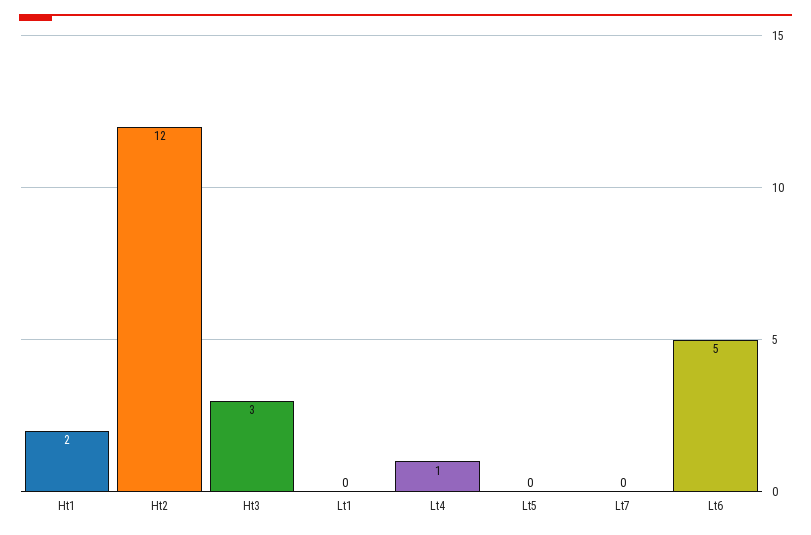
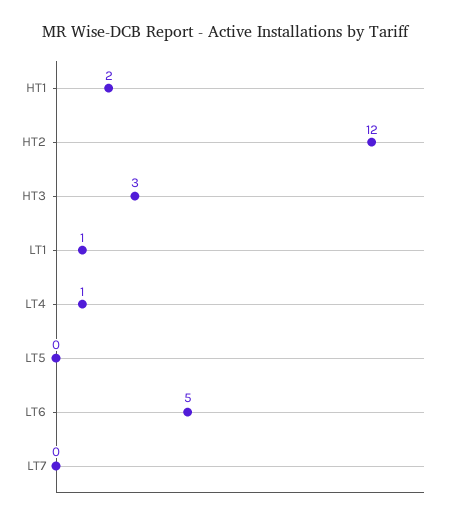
  {
    "Ht1": 2,
    "Ht2": 12,
    "Ht3": 3,
-   "Lt1": 0,
+   "Lt1": 1,
    "Lt4": 1,
    "Lt5": 0,
    "Lt7": 0,
    "Lt6": 5
  }

